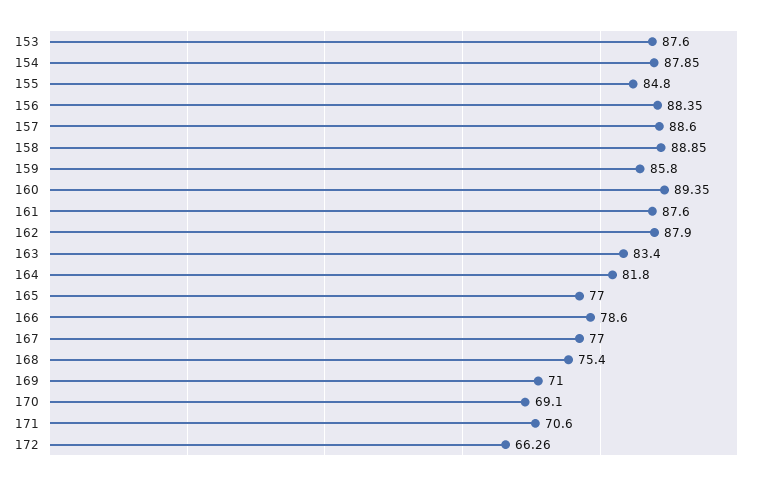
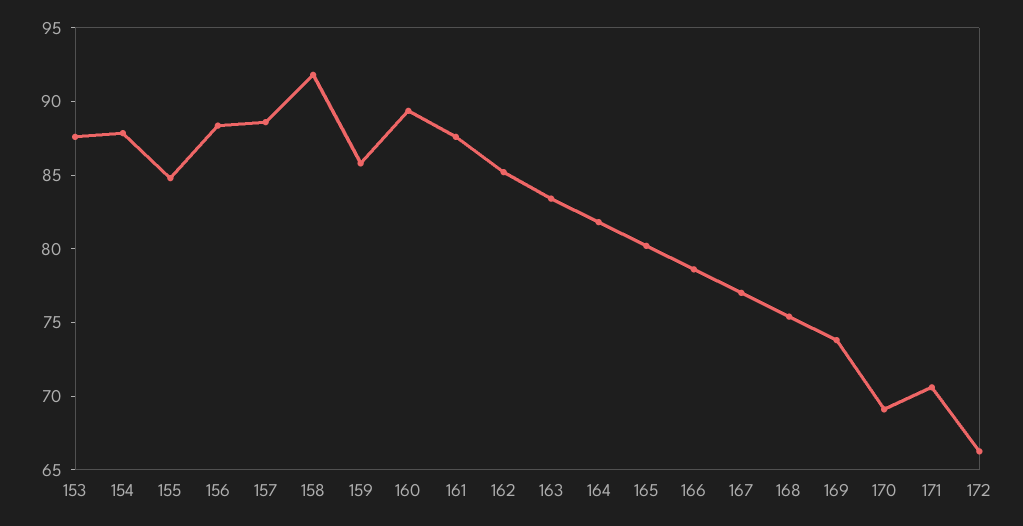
  {
    "153": 87.6,
    "154": 87.85,
    "155": 84.8,
    "156": 88.35,
    "157": 88.6,
-   "158": 88.85,
+   "158": 92,
    "159": 85.8,
    "160": 89.35,
    "161": 87.6,
-   "162": 87.9,
+   "162": 85,
    "163": 83.4,
    "164": 81.8,
-   "165": 77,
+   "165": 80,
    "166": 78.6,
    "167": 77,
    "168": 75.4,
-   "169": 71,
+   "169": 74,
    "170": 69.1,
    "171": 70.6,
    "172": 66.26
  }

